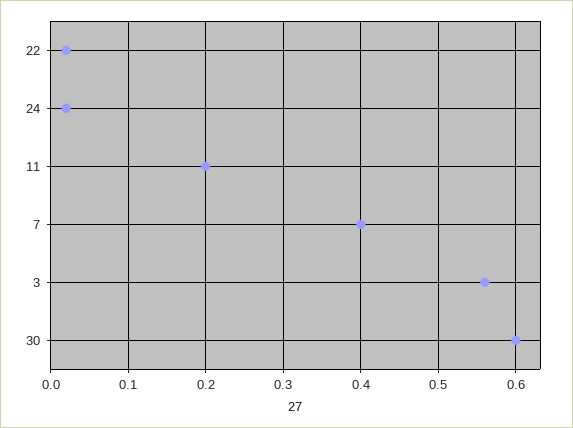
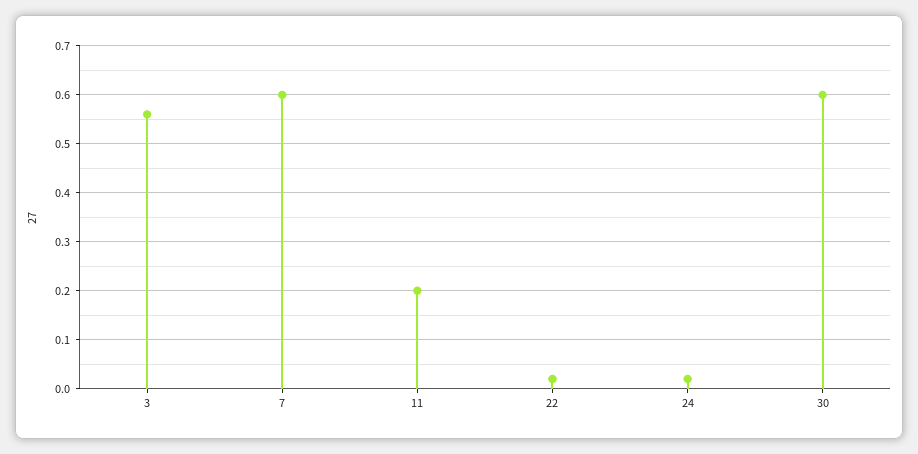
  {
    "22": 0.02,
    "24": 0.02,
    "11": 0.2,
-   "7": 0.4,
+   "7": 0.6,
    "3": 0.56,
    "30": 0.6
  }

